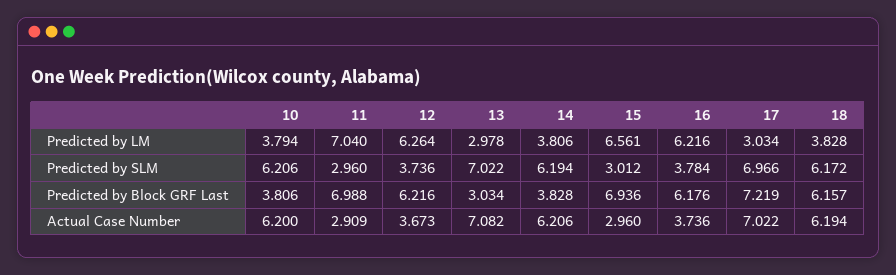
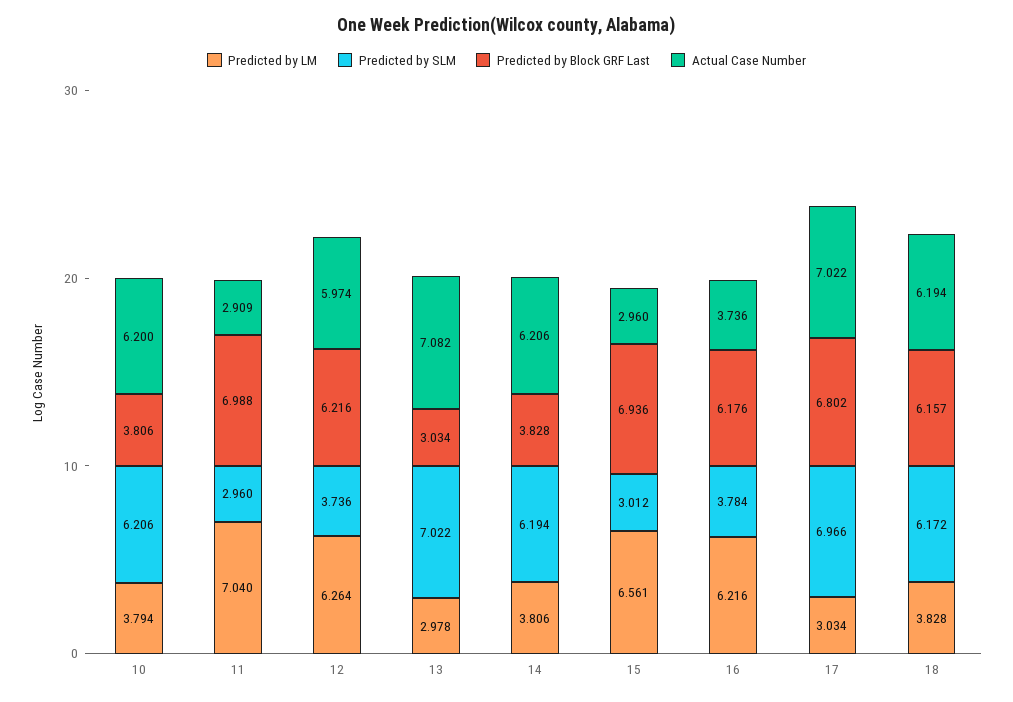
  {
    "Predicted by LM": {
      "10": 3.794,
      "11": 7.04,
      "12": 6.264,
      "13": 2.978,
      "14": 3.806,
      "15": 6.561,
      "16": 6.216,
      "17": 3.034,
      "18": 3.828
    },
    "Predicted by SLM": {
      "10": 6.206,
      "11": 2.96,
      "12": 3.736,
      "13": 7.022,
      "14": 6.194,
      "15": 3.012,
      "16": 3.784,
      "17": 6.966,
      "18": 6.172
    },
    "Predicted by Block GRF Last": {
      "10": 3.806,
      "11": 6.988,
      "12": 6.216,
      "13": 3.034,
      "14": 3.828,
      "15": 6.936,
      "16": 6.176,
-     "17": 7.219,
+     "17": 6.802,
      "18": 6.157
    },
    "Actual Case Number": {
      "10": 6.2,
      "11": 2.909,
-     "12": 3.673,
+     "12": 5.974,
      "13": 7.082,
      "14": 6.206,
      "15": 2.96,
      "16": 3.736,
      "17": 7.022,
      "18": 6.194
    }
  }

